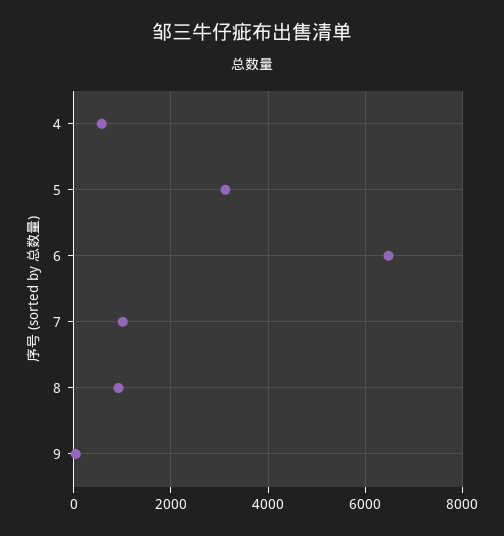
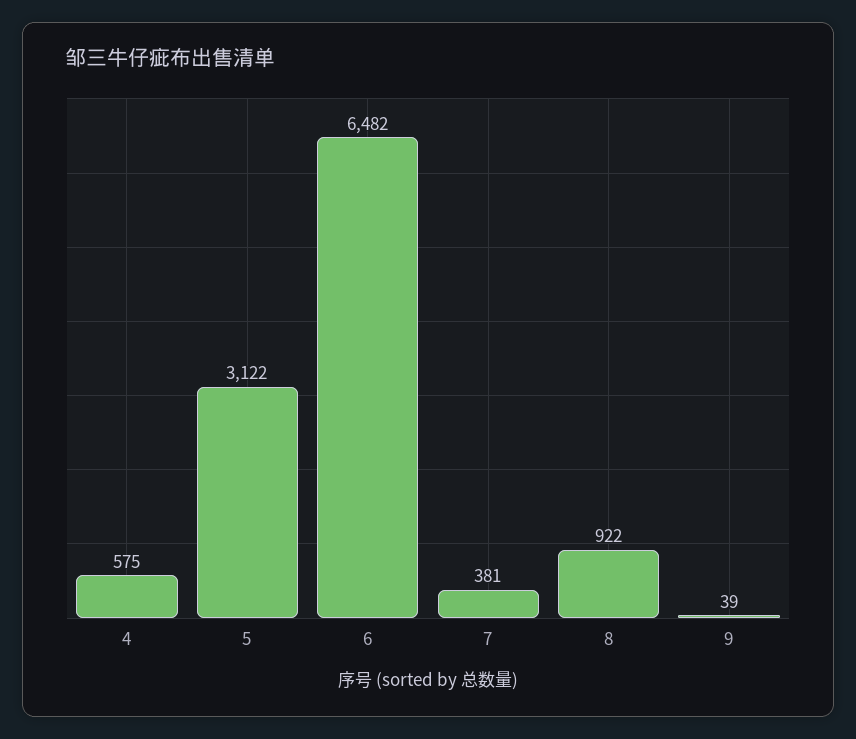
  {
    "4": 575,
    "5": 3122,
    "6": 6482,
-   "7": 1000,
+   "7": 381,
    "8": 922,
    "9": 39
  }

